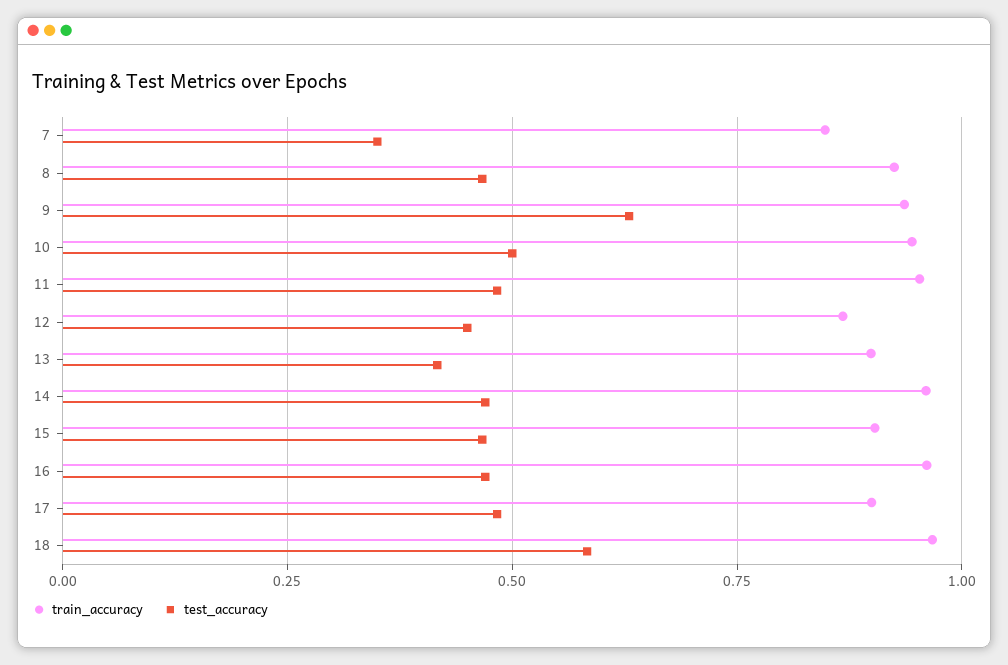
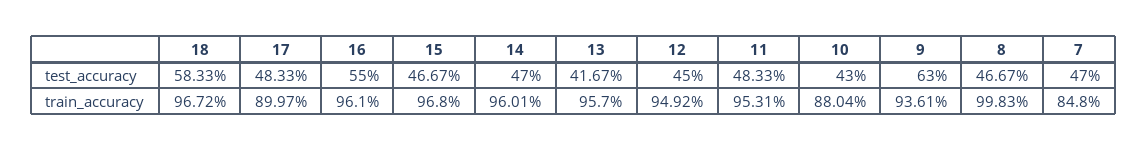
  {
    "train_accuracy": {
      "7": 0.848,
-     "8": 0.925,
+     "8": 0.9983,
      "9": 0.9361,
-     "10": 0.95,
+     "10": 0.8804,
      "11": 0.9531,
-     "12": 0.875,
+     "12": 0.9492,
-     "13": 0.9,
+     "13": 0.957,
      "14": 0.9601,
-     "15": 0.9,
+     "15": 0.968,
      "16": 0.961,
      "17": 0.8997,
      "18": 0.9672
    },
    "test_accuracy": {
-     "7": 0.35,
+     "7": 0.47,
      "8": 0.4667,
      "9": 0.63,
-     "10": 0.5,
+     "10": 0.43,
      "11": 0.4833,
      "12": 0.45,
      "13": 0.4167,
      "14": 0.47,
      "15": 0.4667,
-     "16": 0.475,
+     "16": 0.55,
      "17": 0.4833,
      "18": 0.5833
    }
  }

